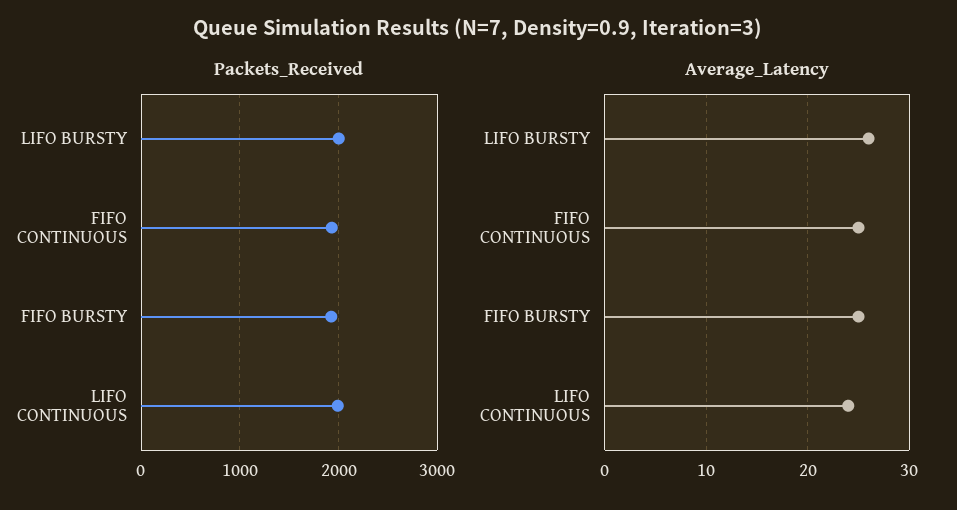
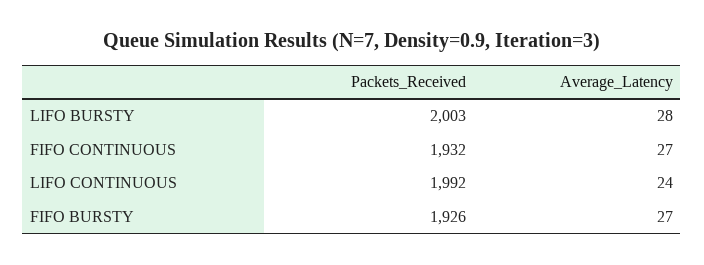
  {
    "Packets_Received": {
      "LIFO BURSTY": 2003,
      "FIFO CONTINUOUS": 1932,
      "FIFO BURSTY": 1926,
      "LIFO CONTINUOUS": 1992
    },
    "Average_Latency": {
-     "LIFO BURSTY": 26,
+     "LIFO BURSTY": 28,
-     "FIFO CONTINUOUS": 25,
+     "FIFO CONTINUOUS": 27,
-     "FIFO BURSTY": 25,
+     "FIFO BURSTY": 27,
      "LIFO CONTINUOUS": 24
    }
  }

